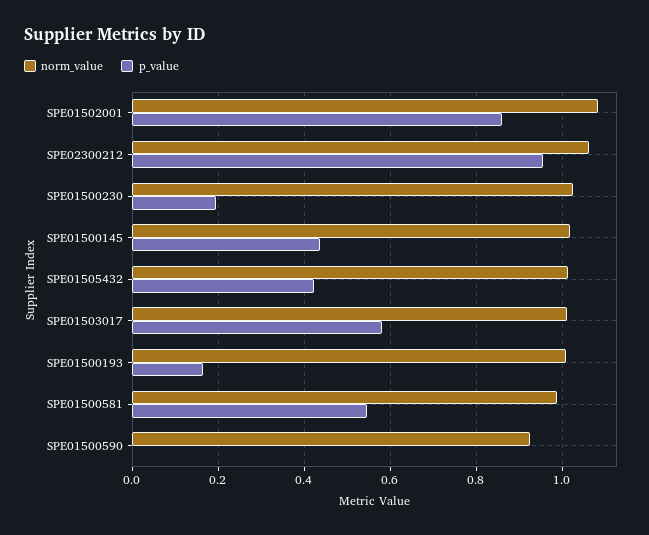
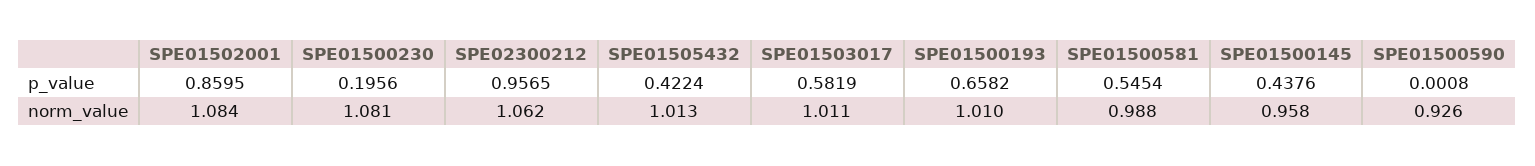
  {
    "norm_value": {
      "SPE01502001": 1.084,
      "SPE02300212": 1.062,
-     "SPE01500230": 1.02,
+     "SPE01500230": 1.081,
-     "SPE01500145": 1.02,
+     "SPE01500145": 0.958,
      "SPE01505432": 1.013,
      "SPE01503017": 1.011,
      "SPE01500193": 1.01,
      "SPE01500581": 0.988,
      "SPE01500590": 0.926
    },
    "p_value": {
      "SPE01502001": 0.8595,
      "SPE02300212": 0.9565,
      "SPE01500230": 0.1956,
      "SPE01500145": 0.4376,
      "SPE01505432": 0.4224,
      "SPE01503017": 0.5819,
-     "SPE01500193": 0.16,
+     "SPE01500193": 0.6582,
      "SPE01500581": 0.5454,
      "SPE01500590": 0.0008
    }
  }

